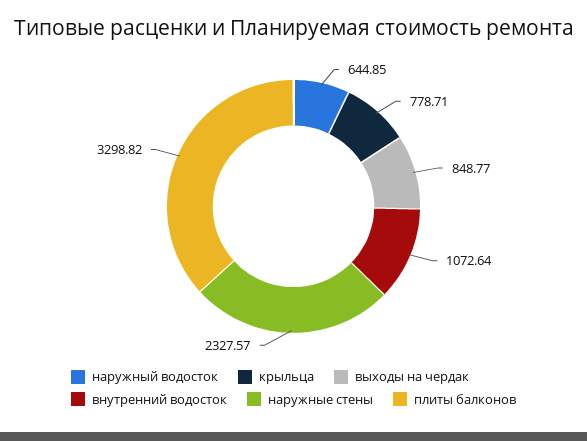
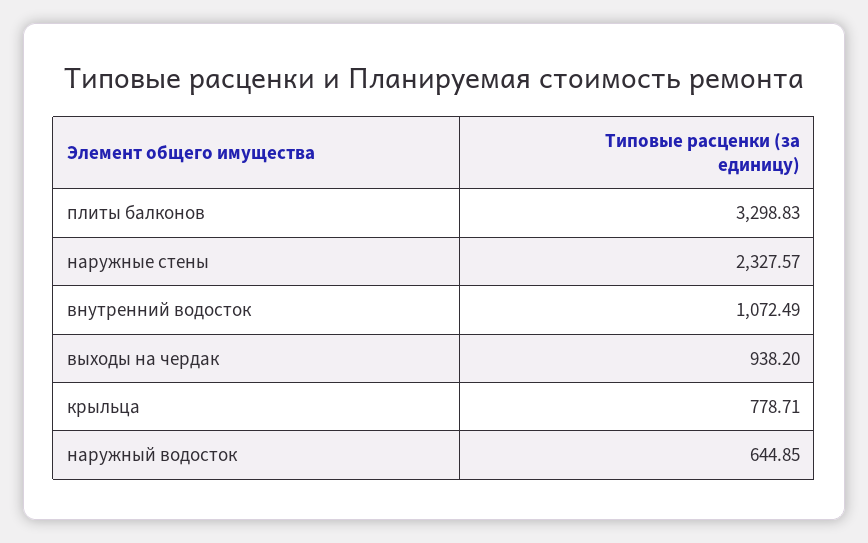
  {
    "наружный водосток": 644.85,
    "крыльца": 778.71,
-   "выходы на чердак": 848.77,
+   "выходы на чердак": 938.2,
-   "внутренний водосток": 1072.64,
+   "внутренний водосток": 1072.49,
    "наружные стены": 2327.57,
-   "плиты балконов": 3298.82
+   "плиты балконов": 3298.83
  }

